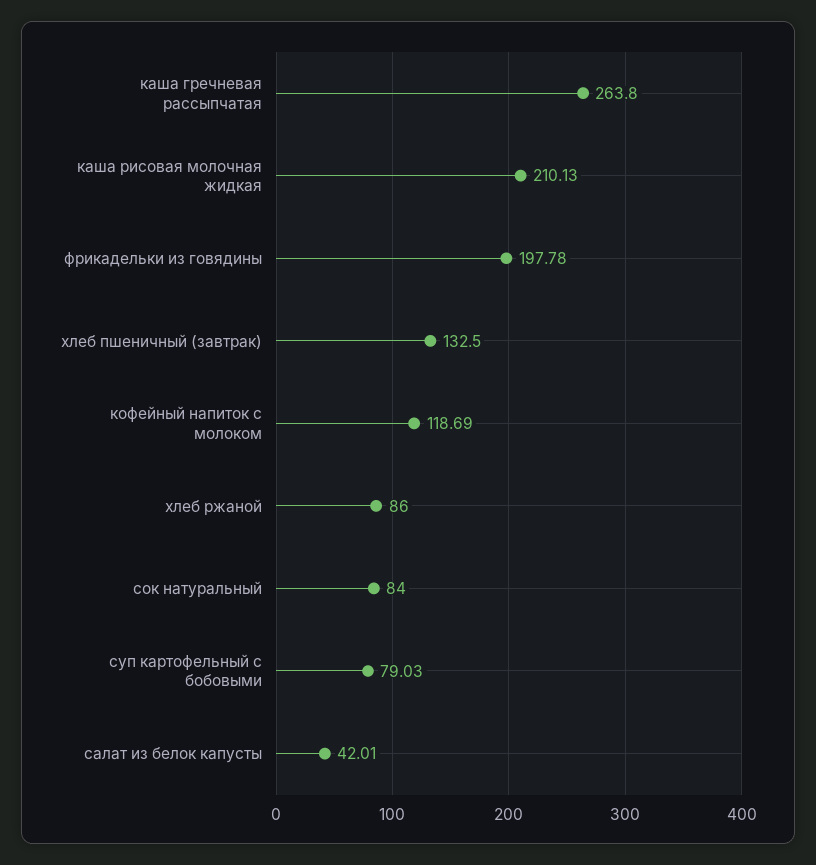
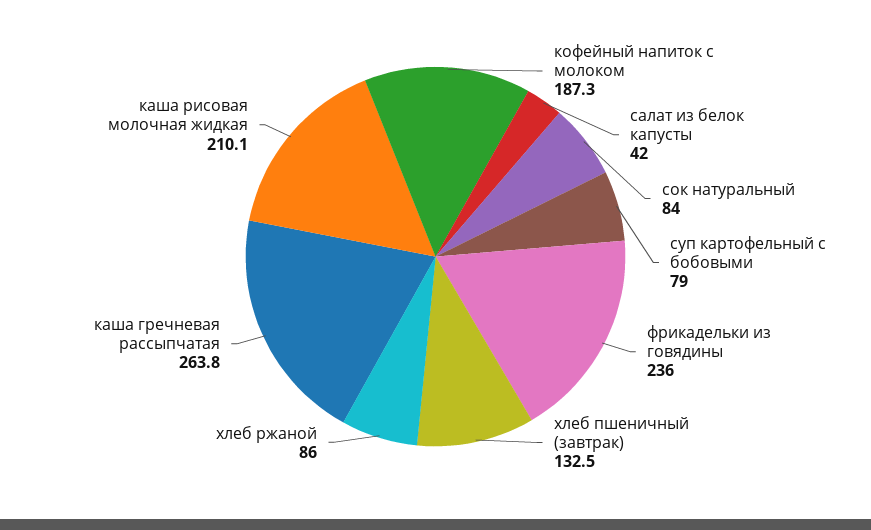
  {
    "каша гречневая рассыпчатая": 263.8,
    "каша рисовая молочная жидкая": 210.13,
-   "фрикадельки из говядины": 197.78,
+   "фрикадельки из говядины": 236,
    "хлеб пшеничный (завтрак)": 132.5,
-   "кофейный напиток с молоком": 118.69,
+   "кофейный напиток с молоком": 187.3,
    "хлеб ржаной": 86,
    "сок натуральный": 84,
    "суп картофельный с бобовыми": 79.03,
    "салат из белок капусты": 42.01
  }

